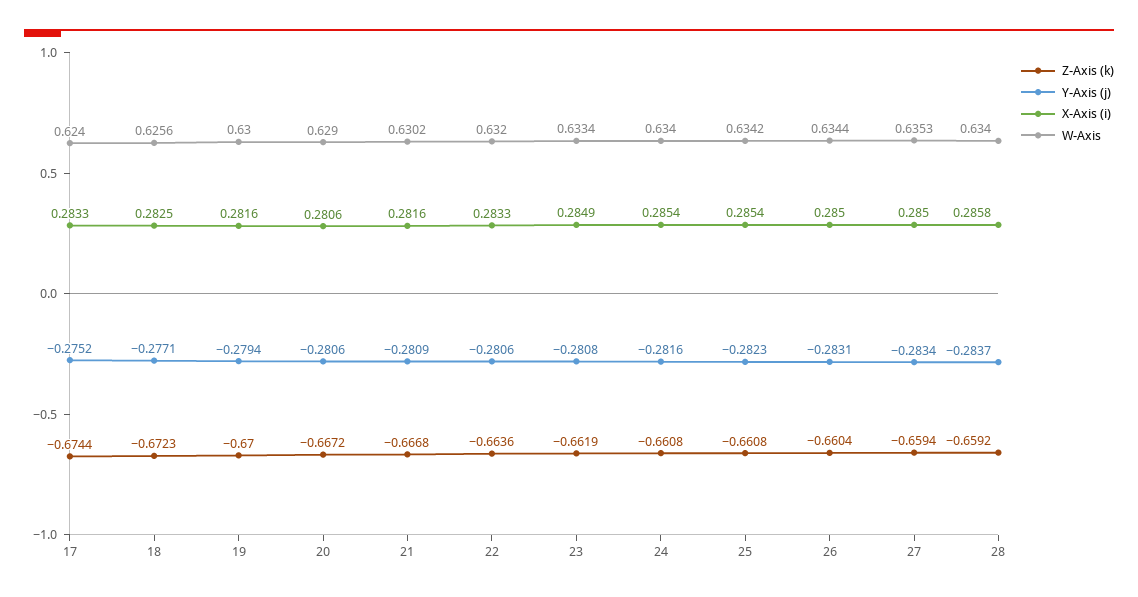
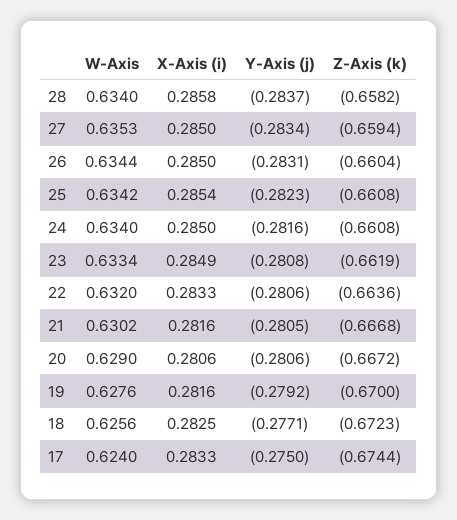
  {
    "Z-Axis (k)": {
      "17": -0.6744,
      "18": -0.6723,
      "19": -0.67,
      "20": -0.6672,
      "21": -0.6668,
      "22": -0.6636,
      "23": -0.6619,
      "24": -0.6608,
      "25": -0.6608,
      "26": -0.6604,
      "27": -0.6594,
-     "28": -0.6592
+     "28": -0.6582
    },
    "Y-Axis (j)": {
-     "17": -0.2752,
+     "17": -0.275,
      "18": -0.2771,
-     "19": -0.2794,
+     "19": -0.2792,
      "20": -0.2806,
-     "21": -0.2809,
+     "21": -0.2805,
      "22": -0.2806,
      "23": -0.2808,
      "24": -0.2816,
      "25": -0.2823,
      "26": -0.2831,
      "27": -0.2834,
      "28": -0.2837
    },
    "X-Axis (i)": {
      "17": 0.2833,
      "18": 0.2825,
      "19": 0.2816,
      "20": 0.2806,
      "21": 0.2816,
      "22": 0.2833,
      "23": 0.2849,
-     "24": 0.2854,
+     "24": 0.285,
      "25": 0.2854,
      "26": 0.285,
      "27": 0.285,
      "28": 0.2858
    },
    "W-Axis": {
      "17": 0.624,
      "18": 0.6256,
-     "19": 0.63,
+     "19": 0.6276,
      "20": 0.629,
      "21": 0.6302,
      "22": 0.632,
      "23": 0.6334,
      "24": 0.634,
      "25": 0.6342,
      "26": 0.6344,
      "27": 0.6353,
      "28": 0.634
    }
  }

